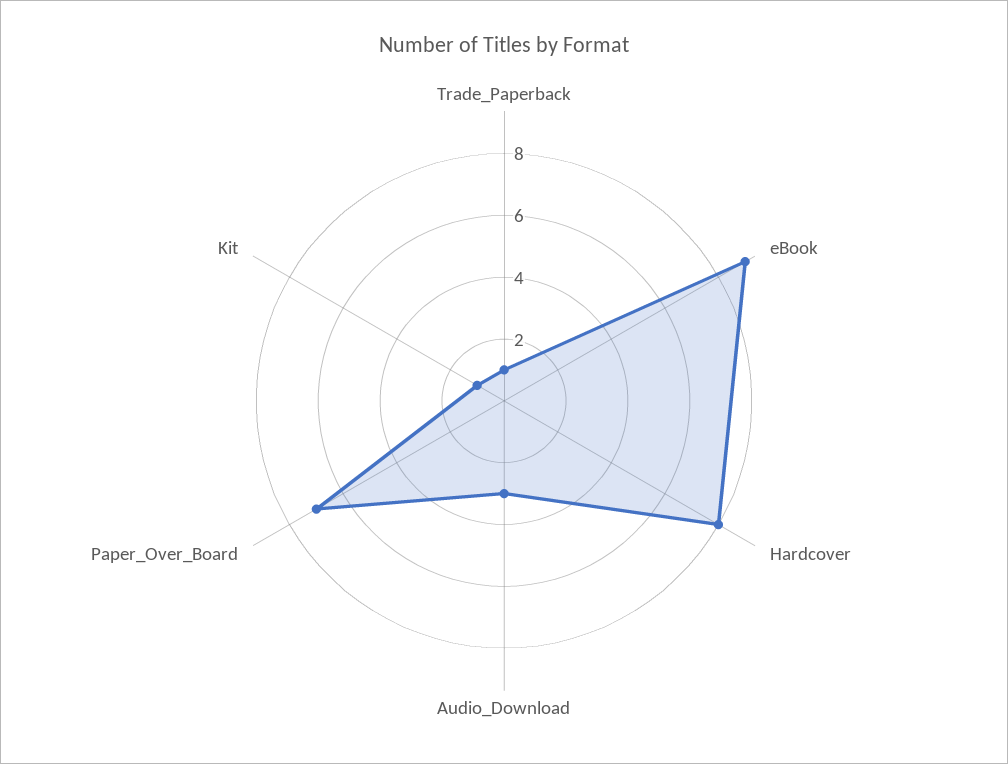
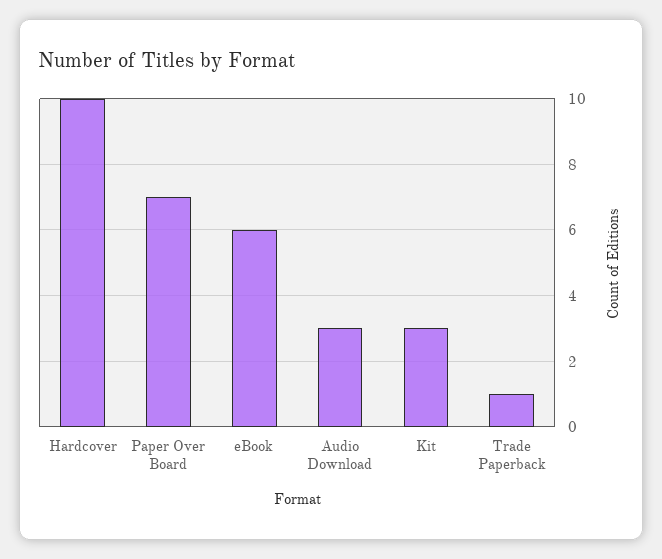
  {
    "Trade_Paperback": 1,
-   "eBook": 9,
+   "eBook": 6,
-   "Hardcover": 8,
+   "Hardcover": 10,
    "Audio_Download": 3,
    "Paper_Over_Board": 7,
-   "Kit": 1
+   "Kit": 3
  }

